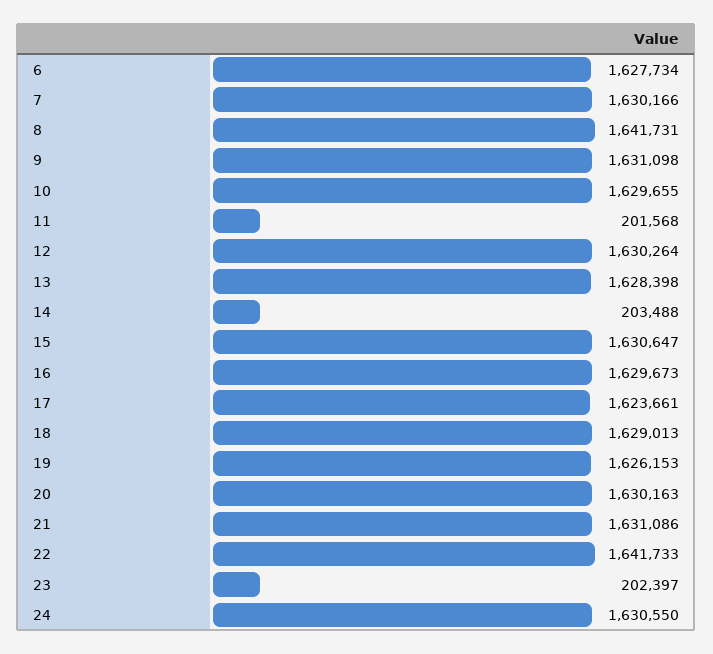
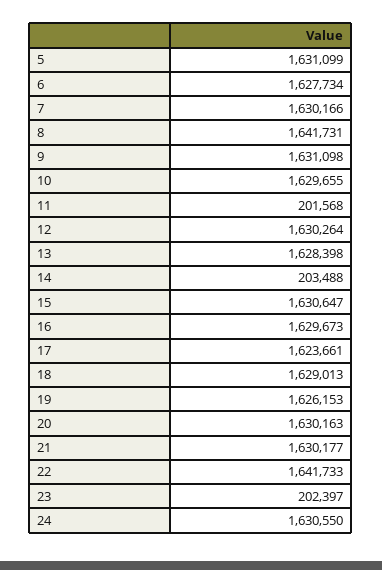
  {
    "6": 1627734,
    "7": 1630166,
    "8": 1641731,
    "9": 1631098,
    "10": 1629655,
    "11": 201568,
    "12": 1630264,
    "13": 1628398,
    "14": 203488,
    "15": 1630647,
    "16": 1629673,
    "17": 1623661,
    "18": 1629013,
    "19": 1626153,
    "20": 1630163,
-   "21": 1631086,
+   "21": 1630177,
    "22": 1641733,
    "23": 202397,
-   "24": 1630550
+   "24": 1630550,
+   "5": 1631099
  }

